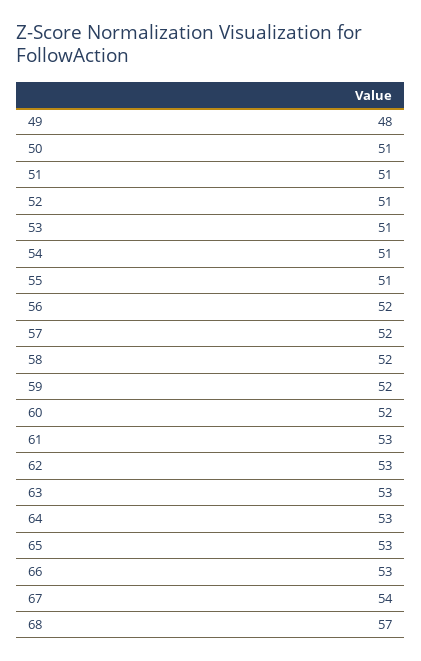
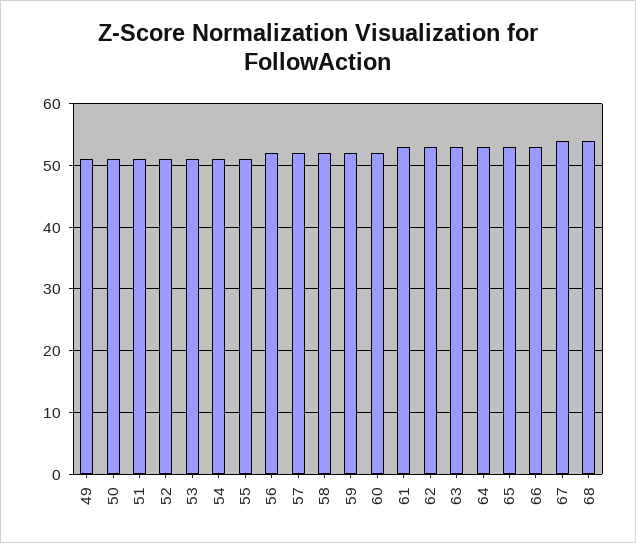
  {
-   "49": 48,
+   "49": 51,
    "50": 51,
    "51": 51,
    "52": 51,
    "53": 51,
    "54": 51,
    "55": 51,
    "56": 52,
    "57": 52,
    "58": 52,
    "59": 52,
    "60": 52,
    "61": 53,
    "62": 53,
    "63": 53,
    "64": 53,
    "65": 53,
    "66": 53,
    "67": 54,
-   "68": 57
+   "68": 54
  }

